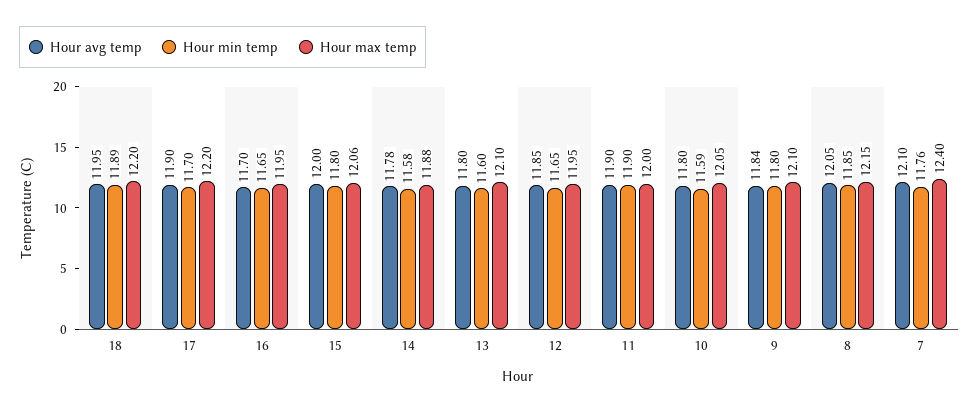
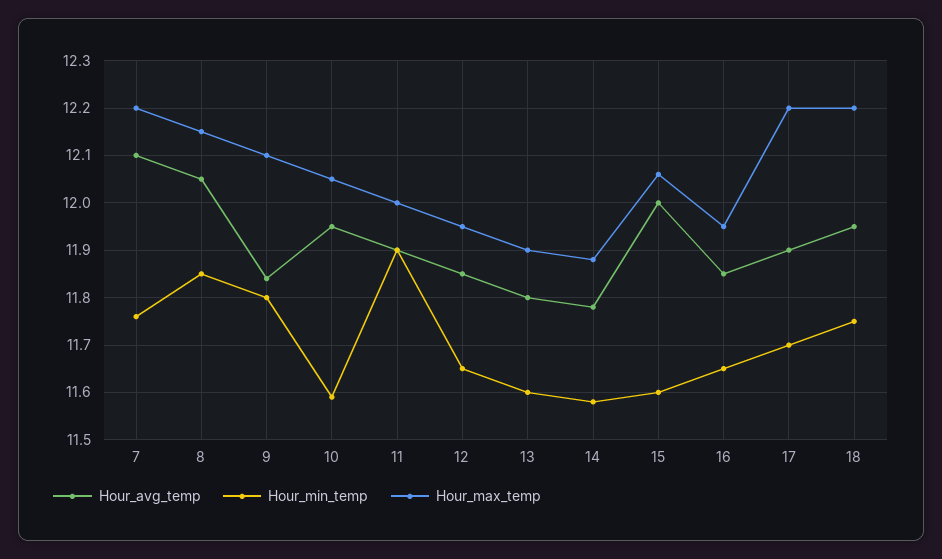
  {
    "Hour avg temp": {
      "18": 11.95,
      "17": 11.9,
-     "16": 11.7,
+     "16": 11.85,
      "15": 12,
      "14": 11.78,
      "13": 11.8,
      "12": 11.85,
      "11": 11.9,
-     "10": 11.8,
+     "10": 11.95,
      "9": 11.84,
      "8": 12.05,
      "7": 12.1
    },
    "Hour min temp": {
-     "18": 11.89,
+     "18": 11.75,
      "17": 11.7,
      "16": 11.65,
-     "15": 11.8,
+     "15": 11.6,
      "14": 11.58,
      "13": 11.6,
      "12": 11.65,
      "11": 11.9,
      "10": 11.59,
      "9": 11.8,
      "8": 11.85,
      "7": 11.76
    },
    "Hour max temp": {
      "18": 12.2,
      "17": 12.2,
      "16": 11.95,
      "15": 12.06,
      "14": 11.88,
-     "13": 12.1,
+     "13": 11.9,
      "12": 11.95,
      "11": 12,
      "10": 12.05,
      "9": 12.1,
      "8": 12.15,
-     "7": 12.4
+     "7": 12.2
    }
  }

